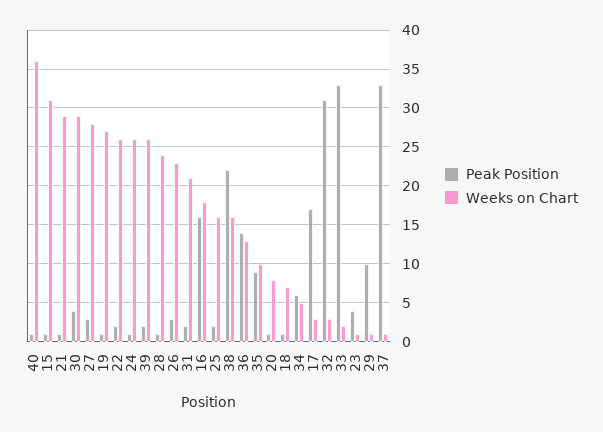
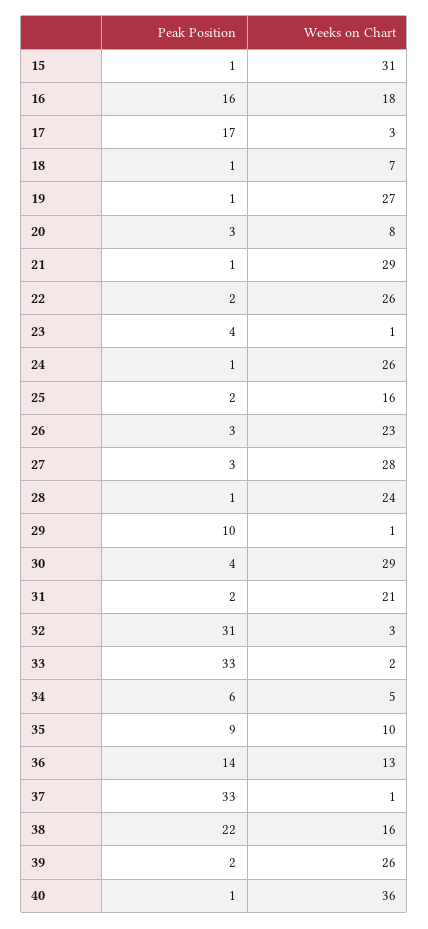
  {
    "Peak Position": {
      "40": 1,
      "15": 1,
      "21": 1,
      "30": 4,
      "27": 3,
      "19": 1,
      "22": 2,
      "24": 1,
      "39": 2,
      "28": 1,
      "26": 3,
      "31": 2,
      "16": 16,
      "25": 2,
      "38": 22,
      "36": 14,
      "35": 9,
-     "20": 1,
+     "20": 3,
      "18": 1,
      "34": 6,
      "17": 17,
      "32": 31,
      "33": 33,
      "23": 4,
      "29": 10,
      "37": 33
    },
    "Weeks on Chart": {
      "40": 36,
      "15": 31,
      "21": 29,
      "30": 29,
      "27": 28,
      "19": 27,
      "22": 26,
      "24": 26,
      "39": 26,
      "28": 24,
      "26": 23,
      "31": 21,
      "16": 18,
      "25": 16,
      "38": 16,
      "36": 13,
      "35": 10,
      "20": 8,
      "18": 7,
      "34": 5,
      "17": 3,
      "32": 3,
      "33": 2,
      "23": 1,
      "29": 1,
      "37": 1
    }
  }

